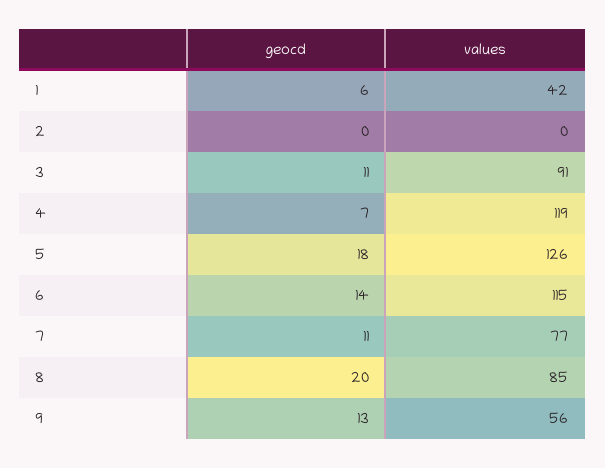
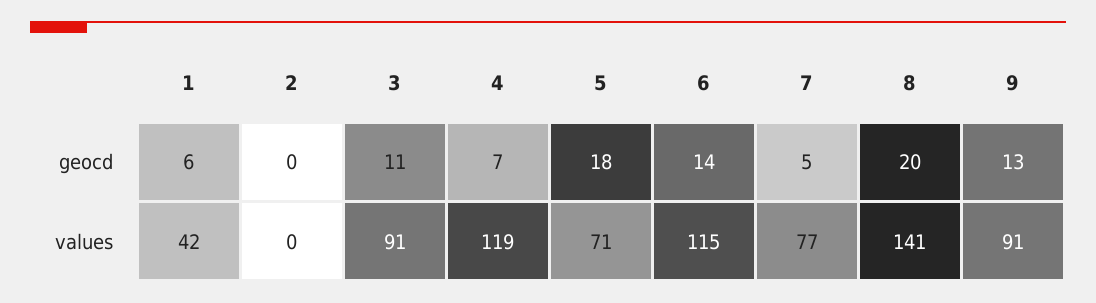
  {
    "geocd": {
      "1": 6,
      "2": 0,
      "3": 11,
      "4": 7,
      "5": 18,
      "6": 14,
-     "7": 11,
+     "7": 5,
      "8": 20,
      "9": 13
    },
    "values": {
      "1": 42,
      "2": 0,
      "3": 91,
      "4": 119,
-     "5": 126,
+     "5": 71,
      "6": 115,
      "7": 77,
-     "8": 85,
+     "8": 141,
-     "9": 56
+     "9": 91
    }
  }

